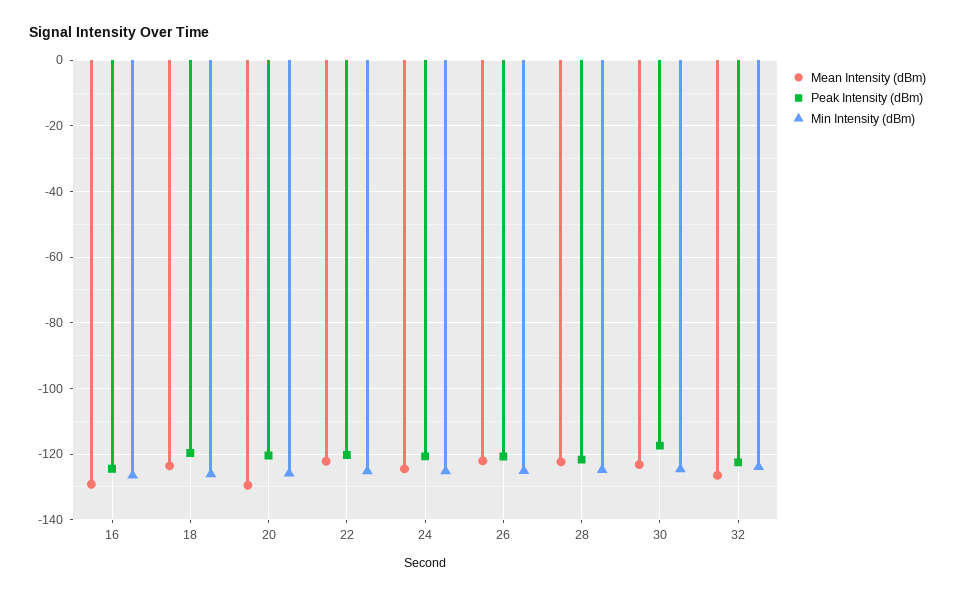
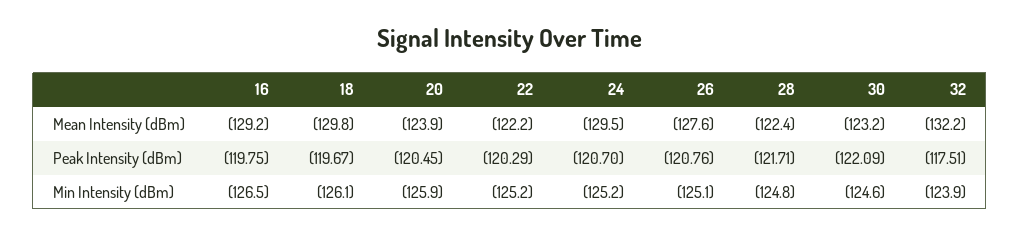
  {
    "Mean Intensity (dBm)": {
      "16": -129.2,
-     "18": -124,
+     "18": -129.8,
-     "20": -130,
+     "20": -123.9,
      "22": -122.2,
-     "24": -124,
+     "24": -129.5,
-     "26": -122,
+     "26": -127.6,
      "28": -122.4,
      "30": -123.2,
-     "32": -126
+     "32": -132.2
    },
    "Peak Intensity (dBm)": {
-     "16": -124,
+     "16": -119.75,
      "18": -119.67,
      "20": -120.45,
      "22": -120.29,
      "24": -120.7,
      "26": -120.76,
      "28": -121.71,
-     "30": -118,
+     "30": -122.09,
-     "32": -122
+     "32": -117.51
    },
    "Min Intensity (dBm)": {
      "16": -126.5,
      "18": -126.1,
      "20": -125.9,
      "22": -125.2,
      "24": -125.2,
      "26": -125.1,
      "28": -124.8,
      "30": -124.6,
      "32": -123.9
    }
  }

